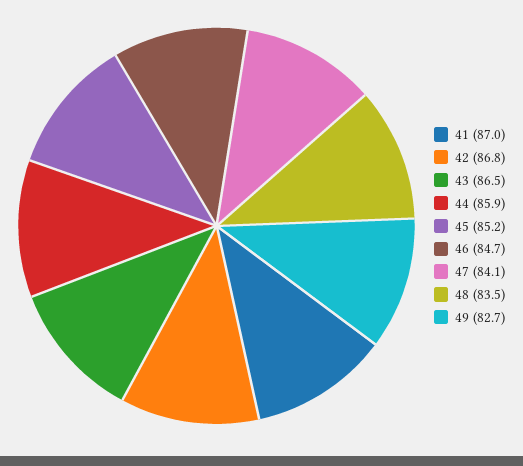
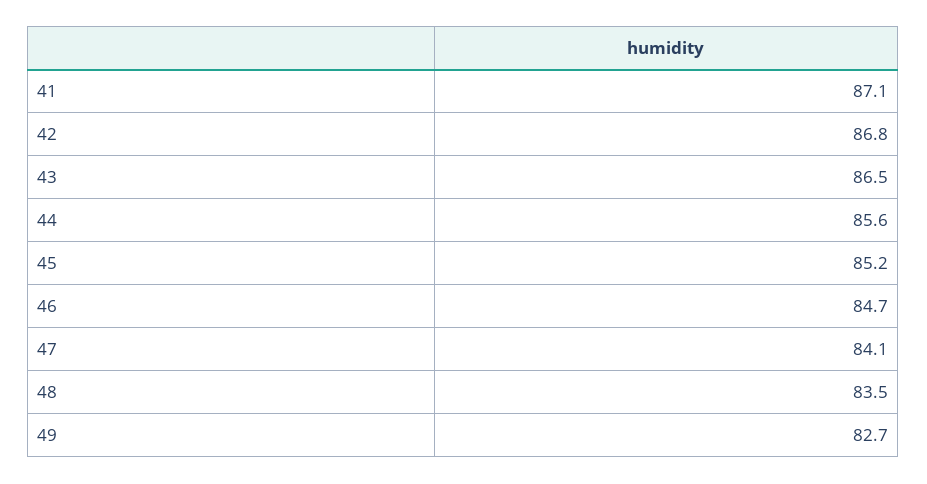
  {
-   "41": 87,
+   "41": 87.1,
    "42": 86.8,
    "43": 86.5,
-   "44": 85.9,
+   "44": 85.6,
    "45": 85.2,
    "46": 84.7,
    "47": 84.1,
    "48": 83.5,
    "49": 82.7
  }

